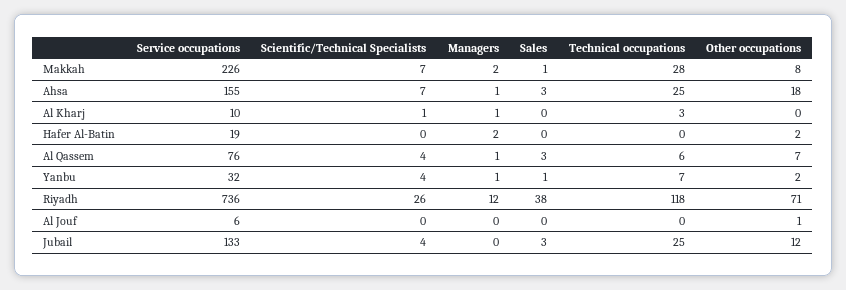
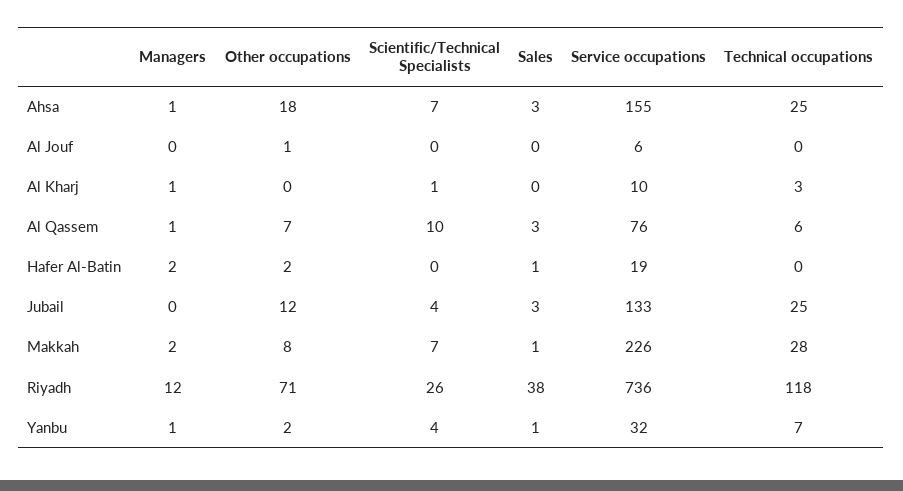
  {
    "Service occupations": {
      "Makkah": 226,
      "Ahsa": 155,
      "Al Kharj": 10,
      "Hafer Al-Batin": 19,
      "Al Qassem": 76,
      "Yanbu": 32,
      "Riyadh": 736,
      "Al Jouf": 6,
      "Jubail": 133
    },
    "Scientific/Technical Specialists": {
      "Makkah": 7,
      "Ahsa": 7,
      "Al Kharj": 1,
      "Hafer Al-Batin": 0,
-     "Al Qassem": 4,
+     "Al Qassem": 10,
      "Yanbu": 4,
      "Riyadh": 26,
      "Al Jouf": 0,
      "Jubail": 4
    },
    "Managers": {
      "Makkah": 2,
      "Ahsa": 1,
      "Al Kharj": 1,
      "Hafer Al-Batin": 2,
      "Al Qassem": 1,
      "Yanbu": 1,
      "Riyadh": 12,
      "Al Jouf": 0,
      "Jubail": 0
    },
    "Sales": {
      "Makkah": 1,
      "Ahsa": 3,
      "Al Kharj": 0,
-     "Hafer Al-Batin": 0,
+     "Hafer Al-Batin": 1,
      "Al Qassem": 3,
      "Yanbu": 1,
      "Riyadh": 38,
      "Al Jouf": 0,
      "Jubail": 3
    },
    "Technical occupations": {
      "Makkah": 28,
      "Ahsa": 25,
      "Al Kharj": 3,
      "Hafer Al-Batin": 0,
      "Al Qassem": 6,
      "Yanbu": 7,
      "Riyadh": 118,
      "Al Jouf": 0,
      "Jubail": 25
    },
    "Other occupations": {
      "Makkah": 8,
      "Ahsa": 18,
      "Al Kharj": 0,
      "Hafer Al-Batin": 2,
      "Al Qassem": 7,
      "Yanbu": 2,
      "Riyadh": 71,
      "Al Jouf": 1,
      "Jubail": 12
    }
  }

